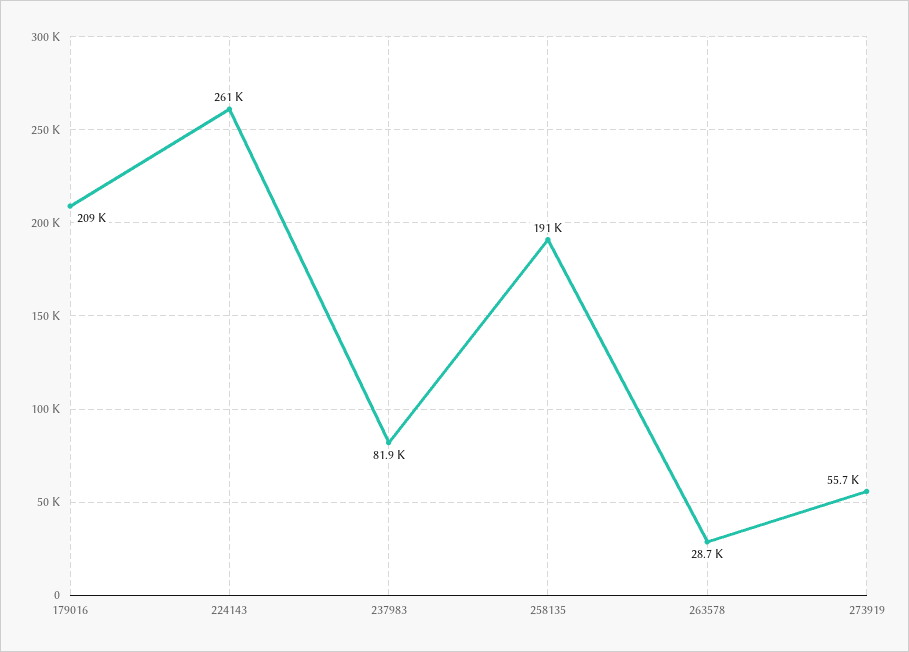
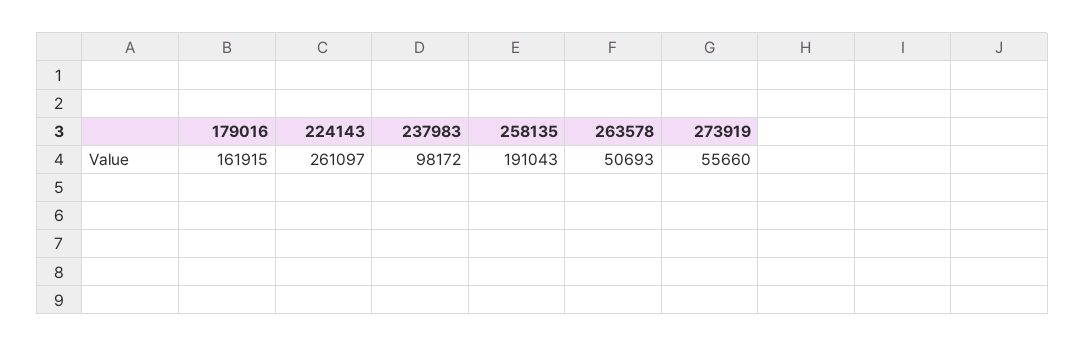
  {
-   "179016": 209000,
+   "179016": 161915,
    "224143": 261097,
-   "237983": 81900,
+   "237983": 98172,
    "258135": 191043,
-   "263578": 28700,
+   "263578": 50693,
    "273919": 55660
  }

